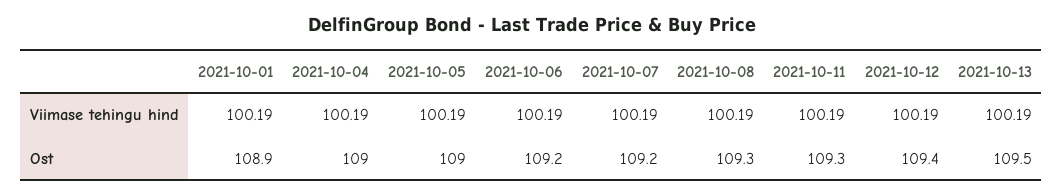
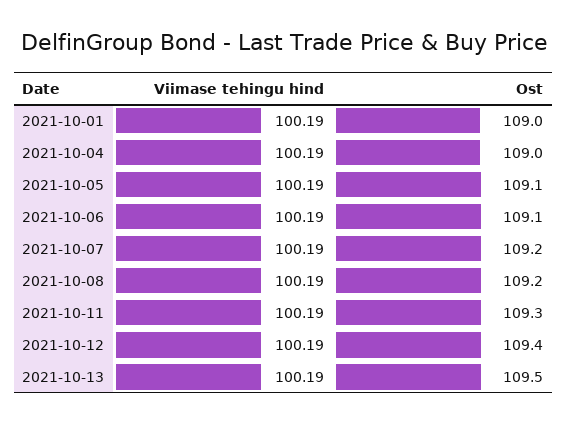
  {
    "2021-10-01": {
      "Viimase tehingu hind": 100.19,
-     "Ost": 108.9
+     "Ost": 109
    },
    "2021-10-04": {
      "Viimase tehingu hind": 100.19,
      "Ost": 109
    },
    "2021-10-05": {
      "Viimase tehingu hind": 100.19,
-     "Ost": 109
+     "Ost": 109.1
    },
    "2021-10-06": {
      "Viimase tehingu hind": 100.19,
-     "Ost": 109.2
+     "Ost": 109.1
    },
    "2021-10-07": {
      "Viimase tehingu hind": 100.19,
      "Ost": 109.2
    },
    "2021-10-08": {
      "Viimase tehingu hind": 100.19,
-     "Ost": 109.3
+     "Ost": 109.2
    },
    "2021-10-11": {
      "Viimase tehingu hind": 100.19,
      "Ost": 109.3
    },
    "2021-10-12": {
      "Viimase tehingu hind": 100.19,
      "Ost": 109.4
    },
    "2021-10-13": {
      "Viimase tehingu hind": 100.19,
      "Ost": 109.5
    }
  }

